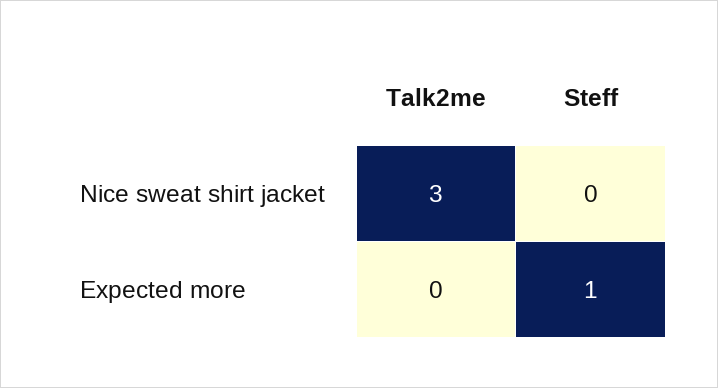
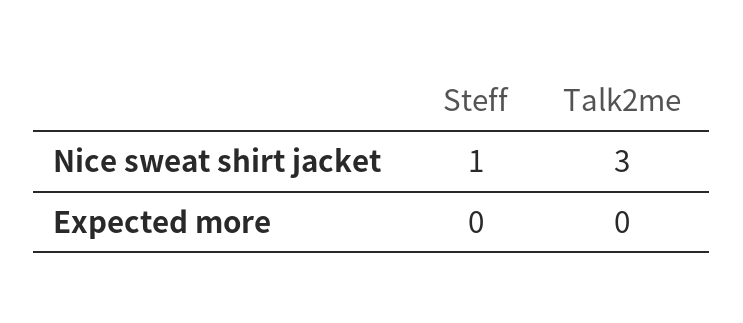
  {
    "Talk2me": {
      "Nice sweat shirt jacket": 3,
      "Expected more": 0
    },
    "Steff": {
-     "Nice sweat shirt jacket": 0,
+     "Nice sweat shirt jacket": 1,
-     "Expected more": 1
+     "Expected more": 0
    }
  }

